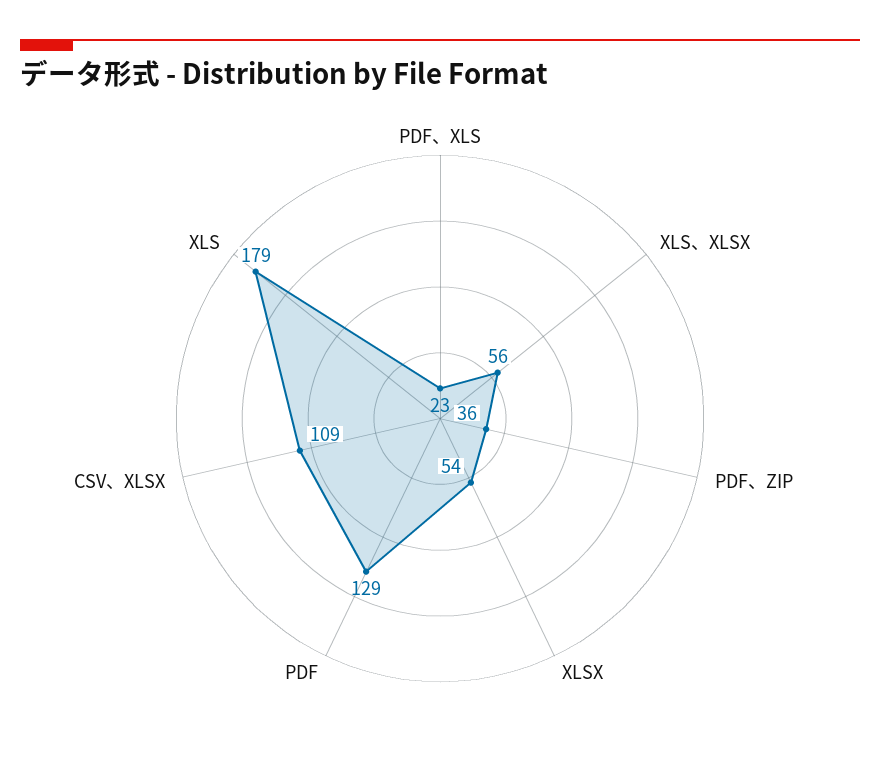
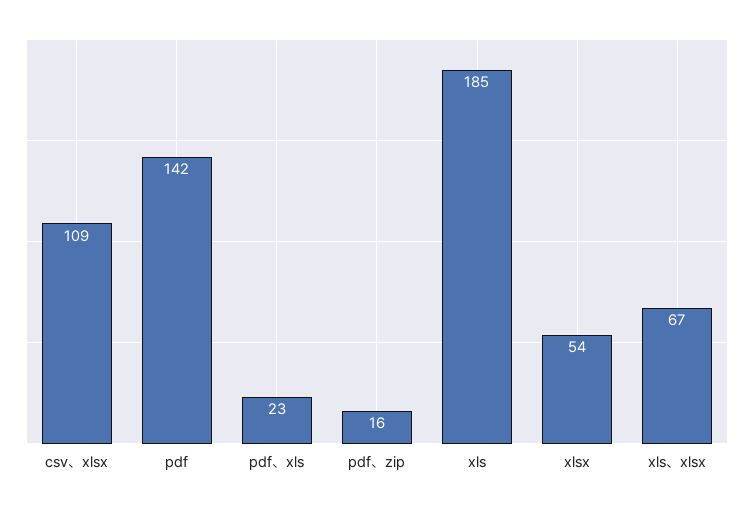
  {
    "PDF、XLS": 23,
-   "XLS、XLSX": 56,
+   "XLS、XLSX": 67,
-   "PDF、ZIP": 36,
+   "PDF、ZIP": 16,
    "XLSX": 54,
-   "PDF": 129,
+   "PDF": 142,
    "CSV、XLSX": 109,
-   "XLS": 179
+   "XLS": 185
  }

